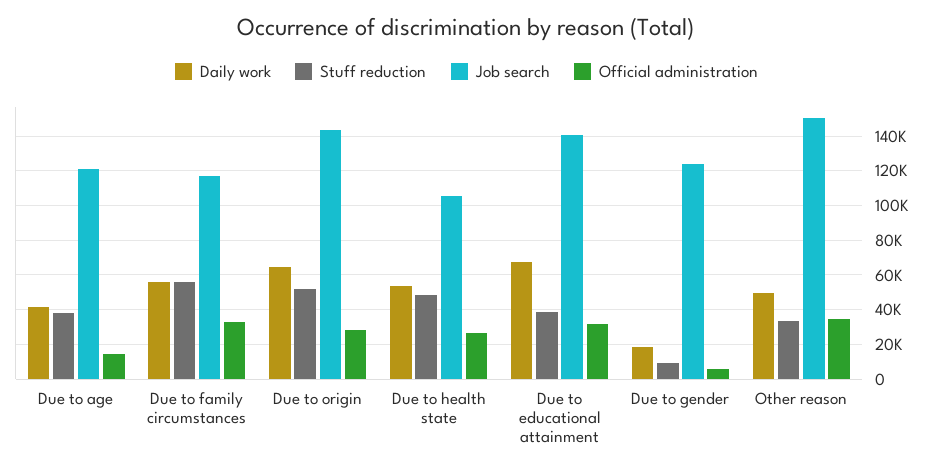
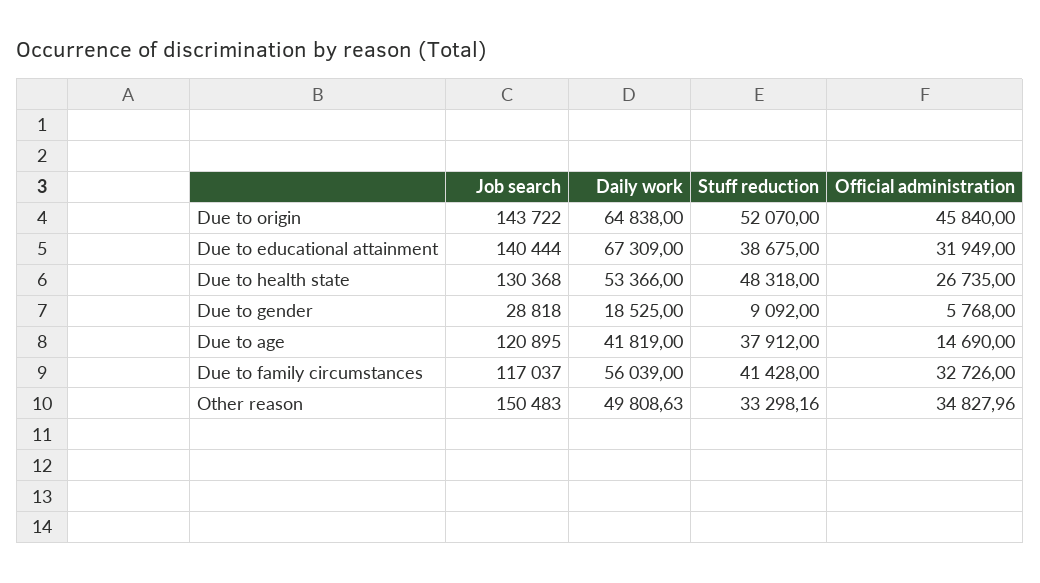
  {
    "Daily work": {
      "Due to age": 41819,
      "Due to family circumstances": 56039,
      "Due to origin": 64838,
      "Due to health state": 53366,
      "Due to educational attainment": 67309,
      "Due to gender": 18525,
      "Other reason": 49808.63
    },
    "Stuff reduction": {
      "Due to age": 37912,
-     "Due to family circumstances": 55000,
+     "Due to family circumstances": 41428,
      "Due to origin": 52070,
      "Due to health state": 48318,
      "Due to educational attainment": 38675,
      "Due to gender": 9092,
      "Other reason": 33298.16
    },
    "Job search": {
      "Due to age": 120895,
      "Due to family circumstances": 117037,
      "Due to origin": 143722,
-     "Due to health state": 105000,
+     "Due to health state": 130368,
      "Due to educational attainment": 140444,
-     "Due to gender": 125000,
+     "Due to gender": 28818,
      "Other reason": 150483
    },
    "Official administration": {
      "Due to age": 14690,
      "Due to family circumstances": 32726,
-     "Due to origin": 30000,
+     "Due to origin": 45840,
      "Due to health state": 26735,
      "Due to educational attainment": 31949,
      "Due to gender": 5768,
      "Other reason": 34827.96
    }
  }

